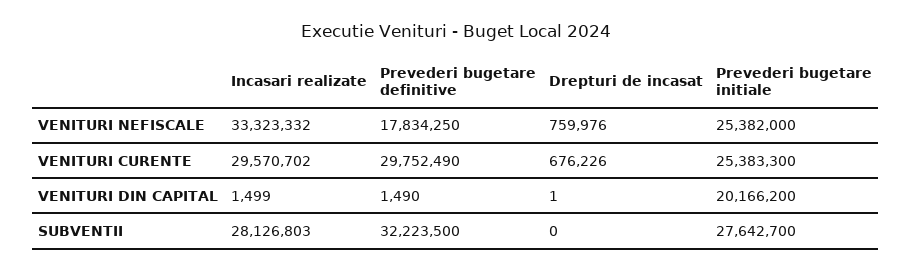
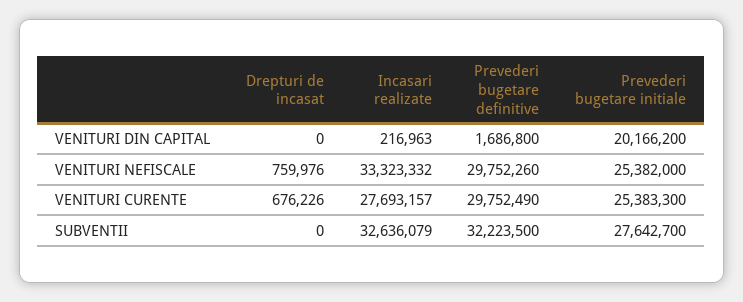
  {
    "Incasari realizate": {
      "VENITURI NEFISCALE": 33323332,
-     "VENITURI CURENTE": 29570702,
+     "VENITURI CURENTE": 27693157,
-     "VENITURI DIN CAPITAL": 1499,
+     "VENITURI DIN CAPITAL": 216963,
-     "SUBVENTII": 28126803
+     "SUBVENTII": 32636079
    },
    "Prevederi bugetare definitive": {
-     "VENITURI NEFISCALE": 17834250,
+     "VENITURI NEFISCALE": 29752260,
      "VENITURI CURENTE": 29752490,
-     "VENITURI DIN CAPITAL": 1490,
+     "VENITURI DIN CAPITAL": 1686800,
      "SUBVENTII": 32223500
    },
    "Drepturi de incasat": {
      "VENITURI NEFISCALE": 759976,
      "VENITURI CURENTE": 676226,
-     "VENITURI DIN CAPITAL": 1,
+     "VENITURI DIN CAPITAL": 0,
      "SUBVENTII": 0
    },
    "Prevederi bugetare initiale": {
      "VENITURI NEFISCALE": 25382000,
      "VENITURI CURENTE": 25383300,
      "VENITURI DIN CAPITAL": 20166200,
      "SUBVENTII": 27642700
    }
  }

